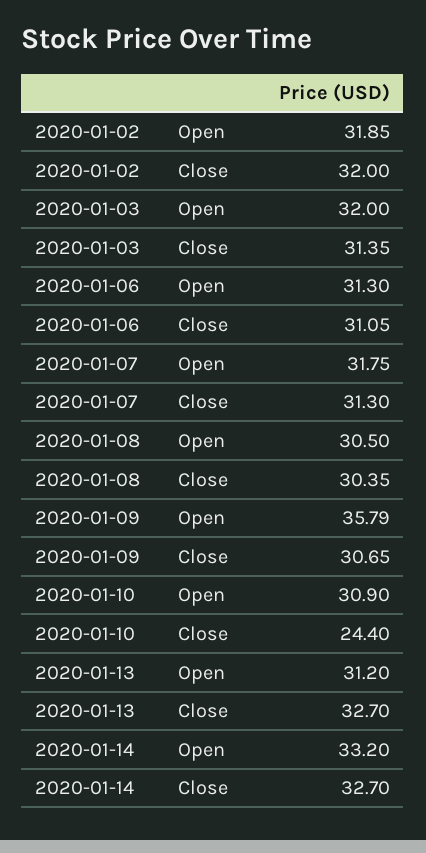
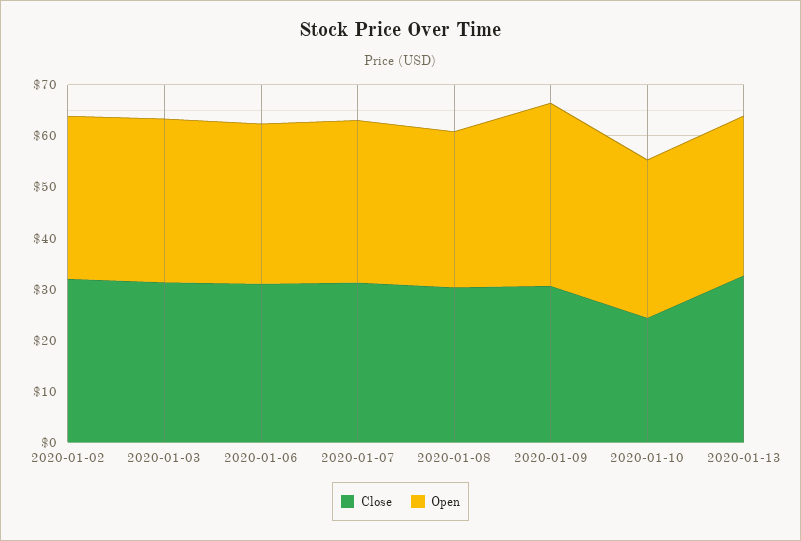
  {
    "Open": {
      "2020-01-02": 31.85,
      "2020-01-03": 32,
      "2020-01-06": 31.3,
      "2020-01-07": 31.75,
      "2020-01-08": 30.5,
      "2020-01-09": 35.79,
      "2020-01-10": 30.9,
-     "2020-01-13": 31.2,
+     "2020-01-13": 31.2
-     "2020-01-14": 33.2
    },
    "Close": {
      "2020-01-02": 32,
      "2020-01-03": 31.35,
      "2020-01-06": 31.05,
      "2020-01-07": 31.3,
      "2020-01-08": 30.35,
      "2020-01-09": 30.65,
      "2020-01-10": 24.4,
-     "2020-01-13": 32.7,
+     "2020-01-13": 32.7
-     "2020-01-14": 32.7
    }
  }

